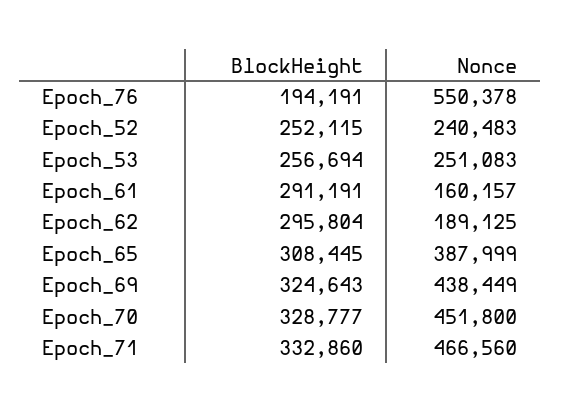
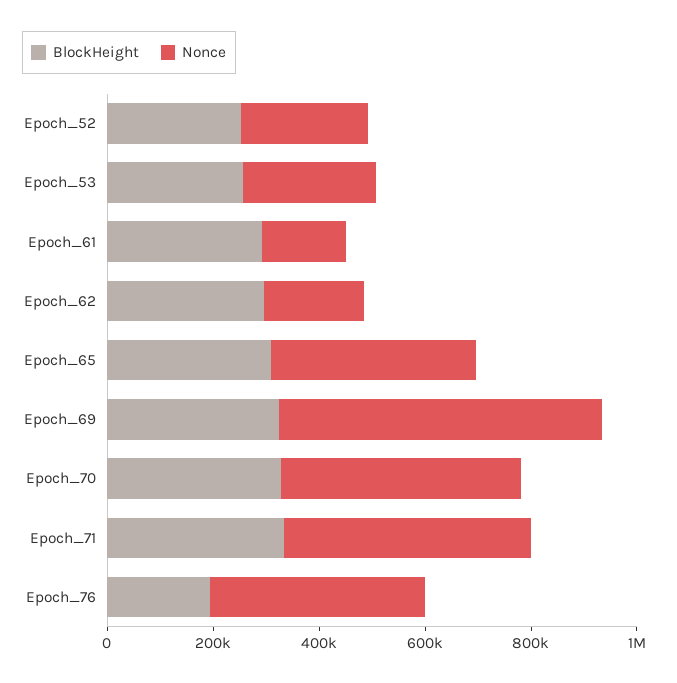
  {
    "BlockHeight": {
      "Epoch_76": 194191,
      "Epoch_52": 252115,
      "Epoch_53": 256694,
      "Epoch_61": 291191,
      "Epoch_62": 295804,
      "Epoch_65": 308445,
      "Epoch_69": 324643,
      "Epoch_70": 328777,
      "Epoch_71": 332860
    },
    "Nonce": {
-     "Epoch_76": 550378,
+     "Epoch_76": 400000,
      "Epoch_52": 240483,
      "Epoch_53": 251083,
      "Epoch_61": 160157,
      "Epoch_62": 189125,
      "Epoch_65": 387999,
-     "Epoch_69": 438449,
+     "Epoch_69": 600000,
      "Epoch_70": 451800,
      "Epoch_71": 466560
    }
  }

